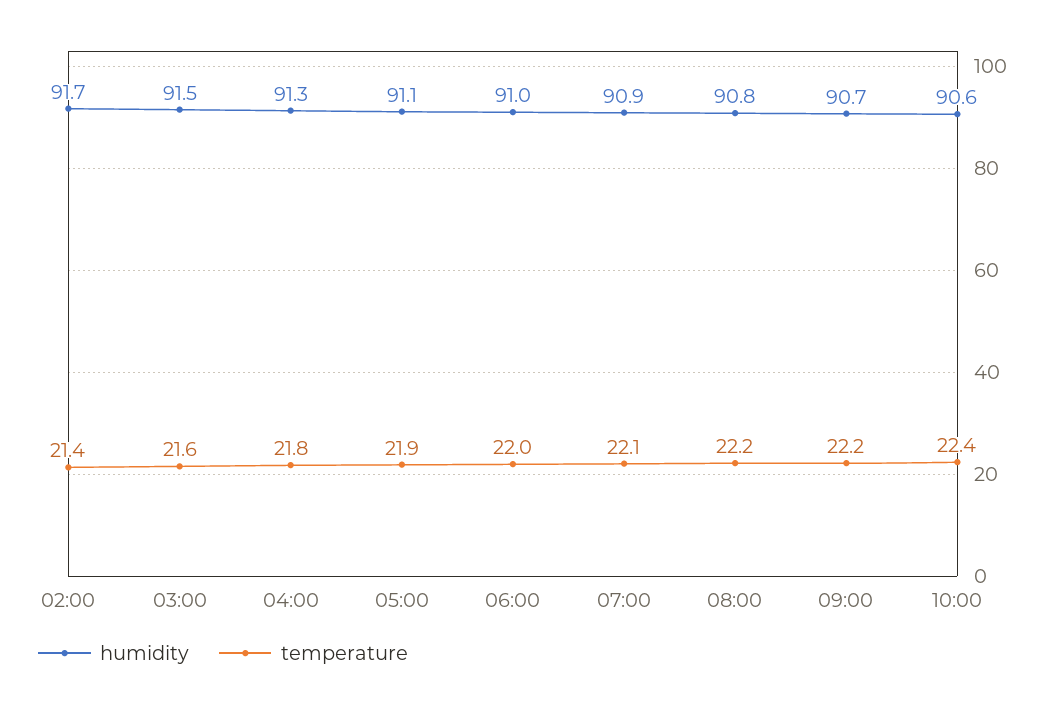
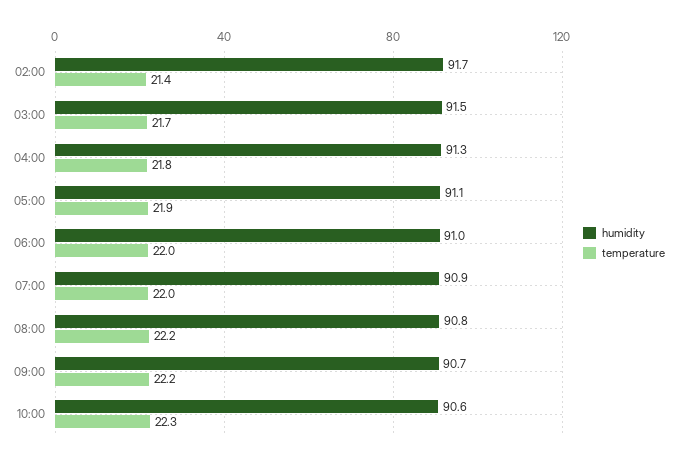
  {
    "humidity": {
      "02:00": 91.7,
      "03:00": 91.5,
      "04:00": 91.3,
      "05:00": 91.1,
      "06:00": 91,
      "07:00": 90.9,
      "08:00": 90.8,
      "09:00": 90.7,
      "10:00": 90.6
    },
    "temperature": {
      "02:00": 21.4,
-     "03:00": 21.6,
+     "03:00": 21.7,
      "04:00": 21.8,
      "05:00": 21.9,
      "06:00": 22,
-     "07:00": 22.1,
+     "07:00": 22,
      "08:00": 22.2,
      "09:00": 22.2,
-     "10:00": 22.4
+     "10:00": 22.3
    }
  }

